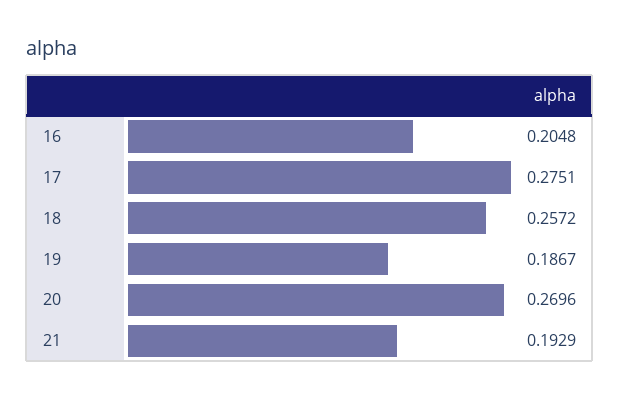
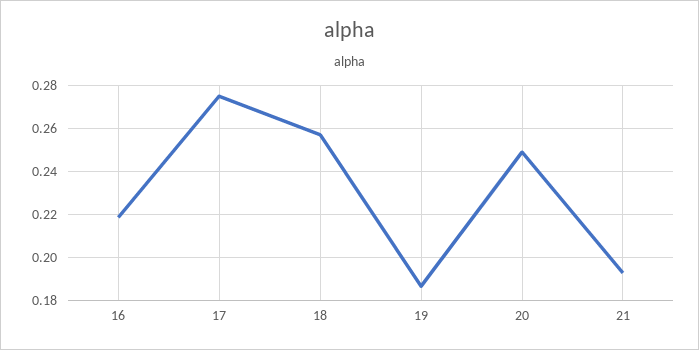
  {
-   "16": 0.2048,
+   "16": 0.22,
    "17": 0.2751,
    "18": 0.2572,
    "19": 0.1867,
-   "20": 0.2696,
+   "20": 0.25,
    "21": 0.1929
  }

